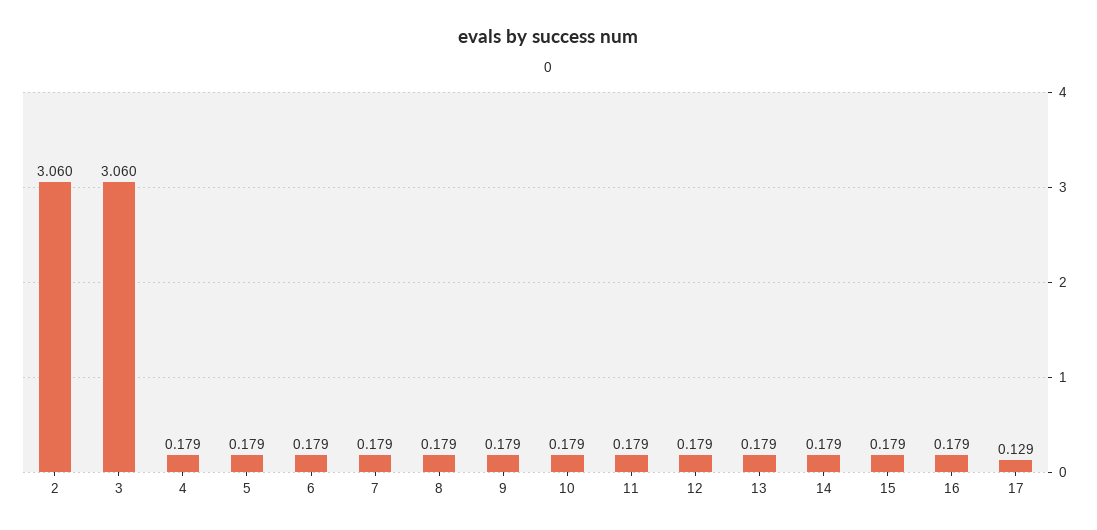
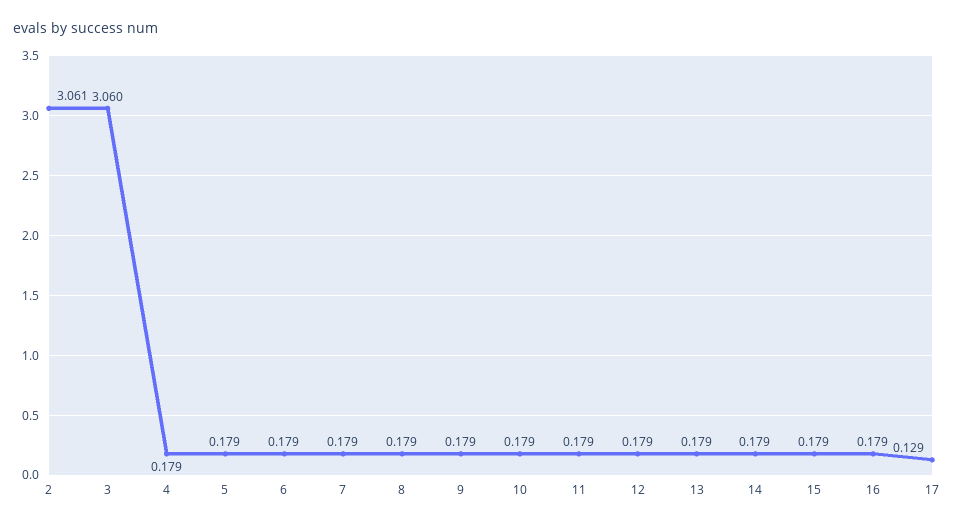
  {
-   "2": 3.06,
+   "2": 3.061,
    "3": 3.06,
    "4": 0.179,
    "5": 0.179,
    "6": 0.179,
    "7": 0.179,
    "8": 0.179,
    "9": 0.179,
    "10": 0.179,
    "11": 0.179,
    "12": 0.179,
    "13": 0.179,
    "14": 0.179,
    "15": 0.179,
    "16": 0.179,
    "17": 0.129
  }

